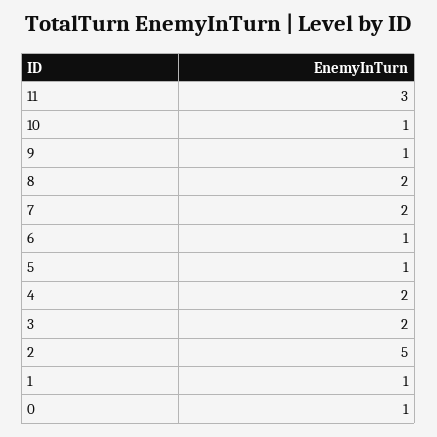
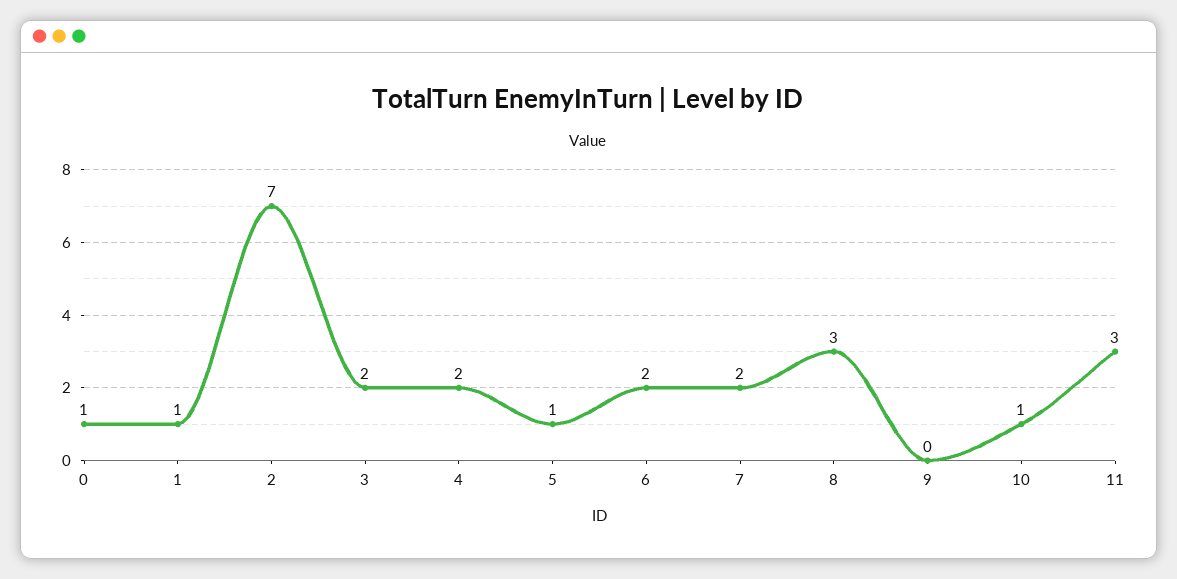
  {
    "11": 3,
    "10": 1,
-   "9": 1,
+   "9": 0,
-   "8": 2,
+   "8": 3,
    "7": 2,
-   "6": 1,
+   "6": 2,
    "5": 1,
    "4": 2,
    "3": 2,
-   "2": 5,
+   "2": 7,
    "1": 1,
    "0": 1
  }

